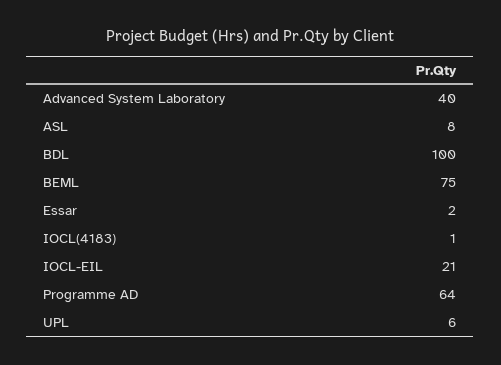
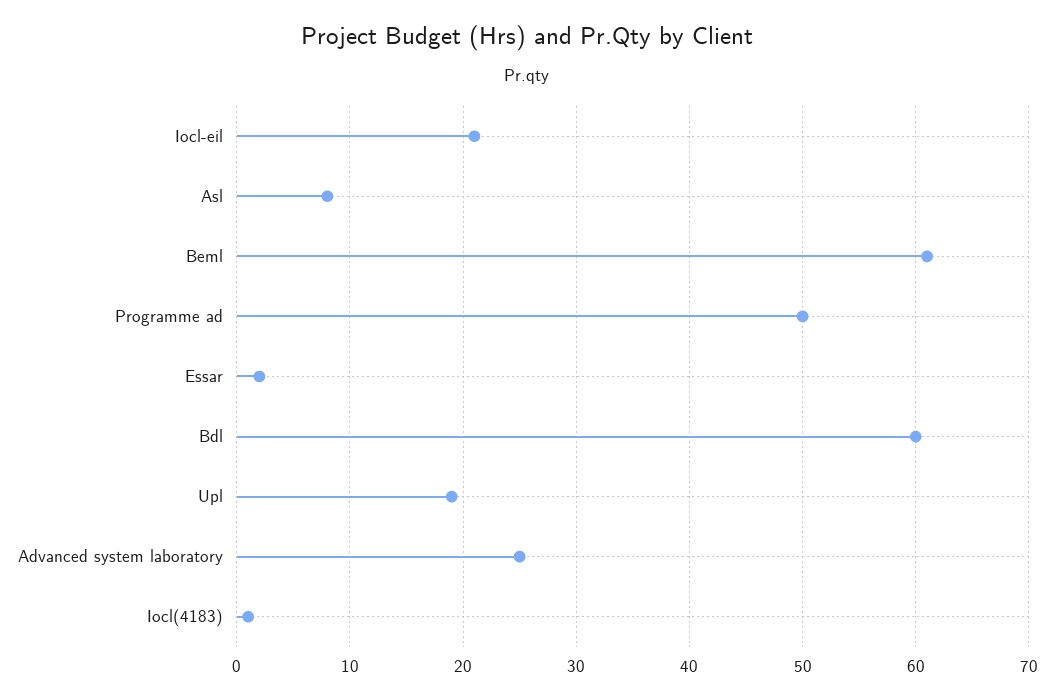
  {
-   "Advanced System Laboratory": 40,
+   "Advanced System Laboratory": 25,
    "ASL": 8,
-   "BDL": 100,
+   "BDL": 60,
-   "BEML": 75,
+   "BEML": 61,
    "Essar": 2,
    "IOCL(4183)": 1,
    "IOCL-EIL": 21,
-   "Programme AD": 64,
+   "Programme AD": 50,
-   "UPL": 6
+   "UPL": 19
  }

